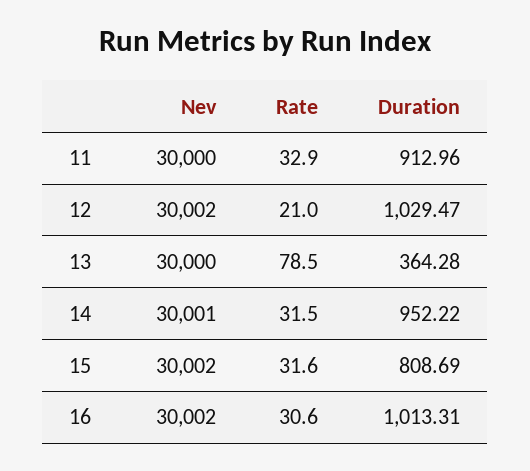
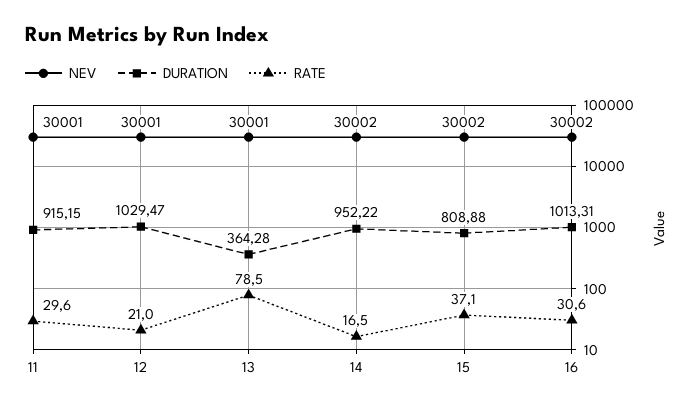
  {
    "Nev": {
-     "11": 30000,
+     "11": 30001,
-     "12": 30002,
+     "12": 30001,
-     "13": 30000,
+     "13": 30001,
-     "14": 30001,
+     "14": 30002,
      "15": 30002,
      "16": 30002
    },
    "Rate": {
-     "11": 32.9,
+     "11": 29.6,
      "12": 21,
      "13": 78.5,
-     "14": 31.5,
+     "14": 16.5,
-     "15": 31.6,
+     "15": 37.1,
      "16": 30.6
    },
    "Duration": {
-     "11": 912.96,
+     "11": 915.15,
      "12": 1029.47,
      "13": 364.28,
      "14": 952.22,
-     "15": 808.69,
+     "15": 808.88,
      "16": 1013.31
    }
  }

